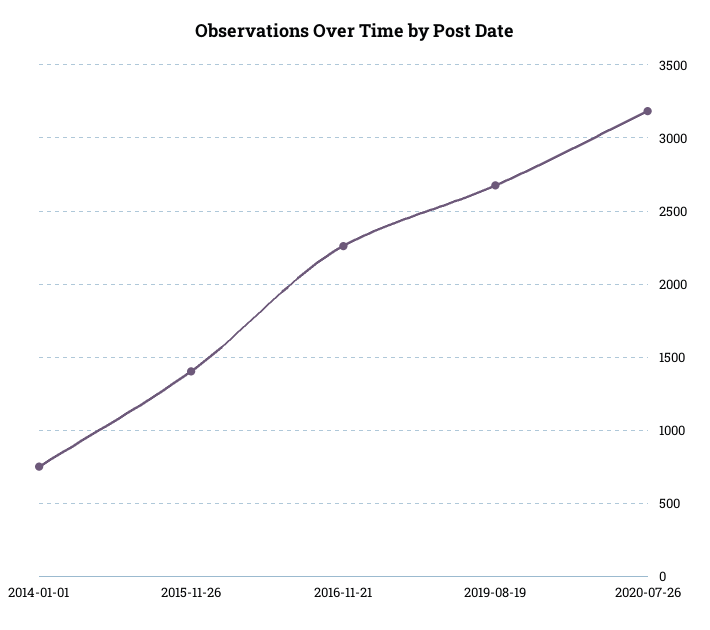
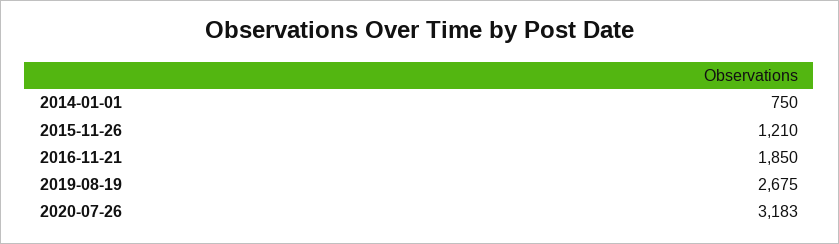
  {
    "2014-01-01": 750,
-   "2015-11-26": 1400,
+   "2015-11-26": 1210,
-   "2016-11-21": 2250,
+   "2016-11-21": 1850,
    "2019-08-19": 2675,
    "2020-07-26": 3183
  }

